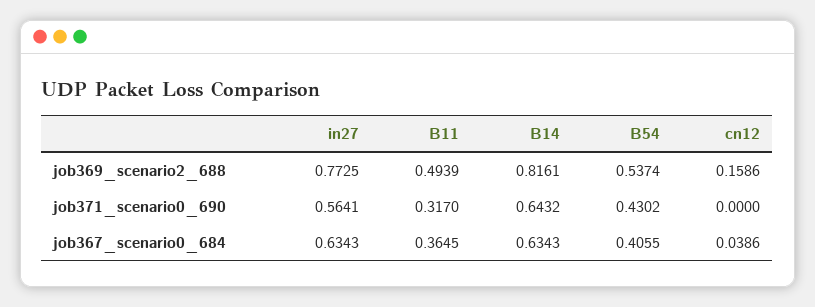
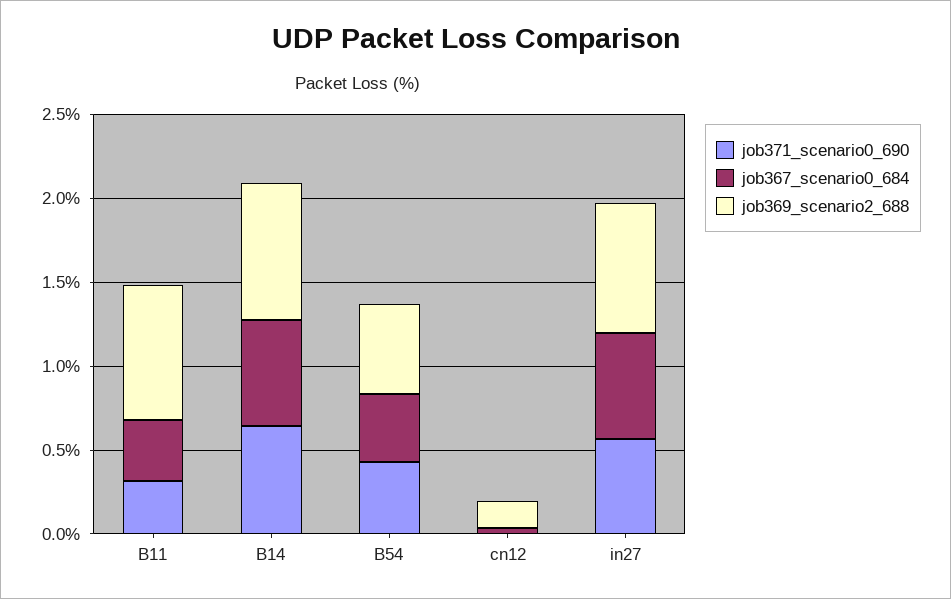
  {
    "job369_scenario2_688": {
      "in27": 0.7725,
-     "B11": 0.4939,
+     "B11": 0.8,
      "B14": 0.8161,
      "B54": 0.5374,
      "cn12": 0.1586
    },
    "job371_scenario0_690": {
      "in27": 0.5641,
      "B11": 0.317,
      "B14": 0.6432,
      "B54": 0.4302,
      "cn12": 0
    },
    "job367_scenario0_684": {
      "in27": 0.6343,
      "B11": 0.3645,
      "B14": 0.6343,
      "B54": 0.4055,
      "cn12": 0.0386
    }
  }

